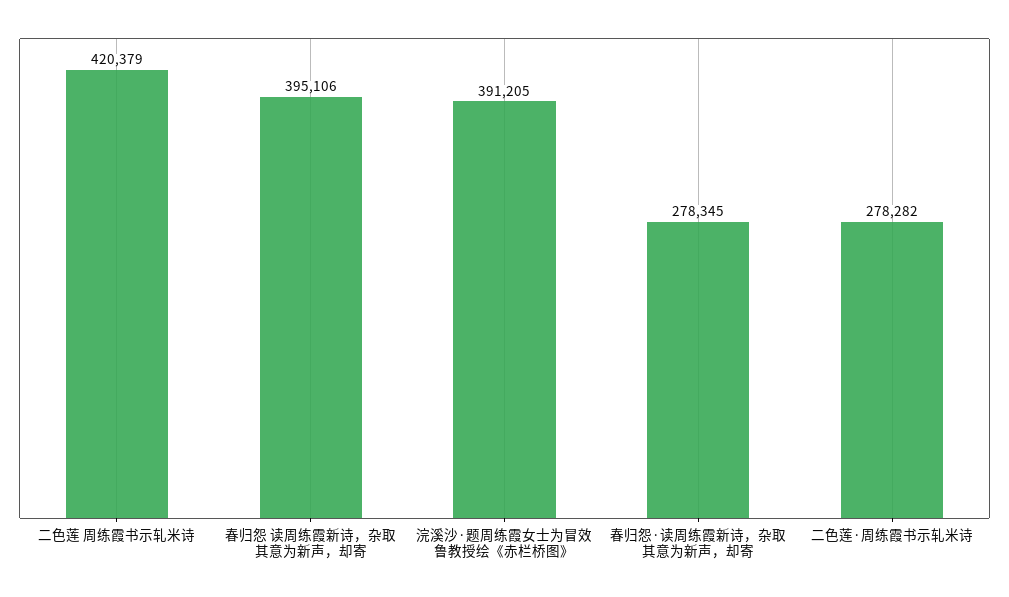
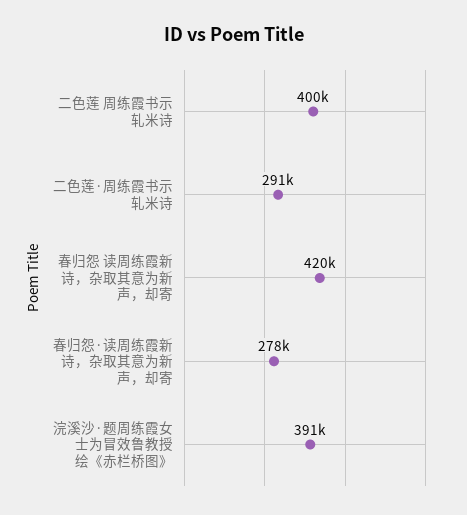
  {
-   "二色莲 周练霞书示轧米诗": 420379,
+   "二色莲 周练霞书示轧米诗": 400000,
-   "春归怨 读周练霞新诗，杂取其意为新声，却寄": 395106,
+   "春归怨 读周练霞新诗，杂取其意为新声，却寄": 420000,
    "浣溪沙·题周练霞女士为冒效鲁教授绘《赤栏桥图》": 391205,
    "春归怨·读周练霞新诗，杂取其意为新声，却寄": 278345,
-   "二色莲·周练霞书示轧米诗": 278282
+   "二色莲·周练霞书示轧米诗": 291000
  }

